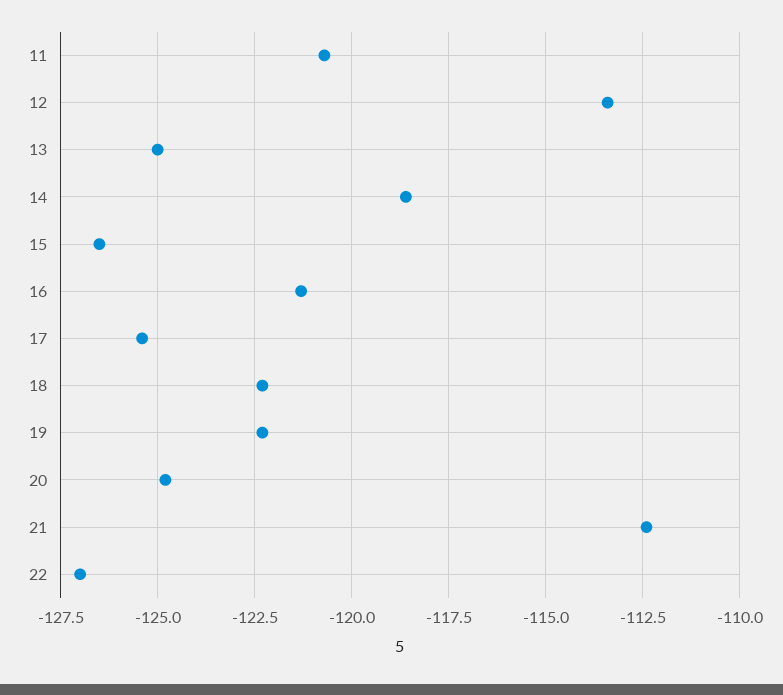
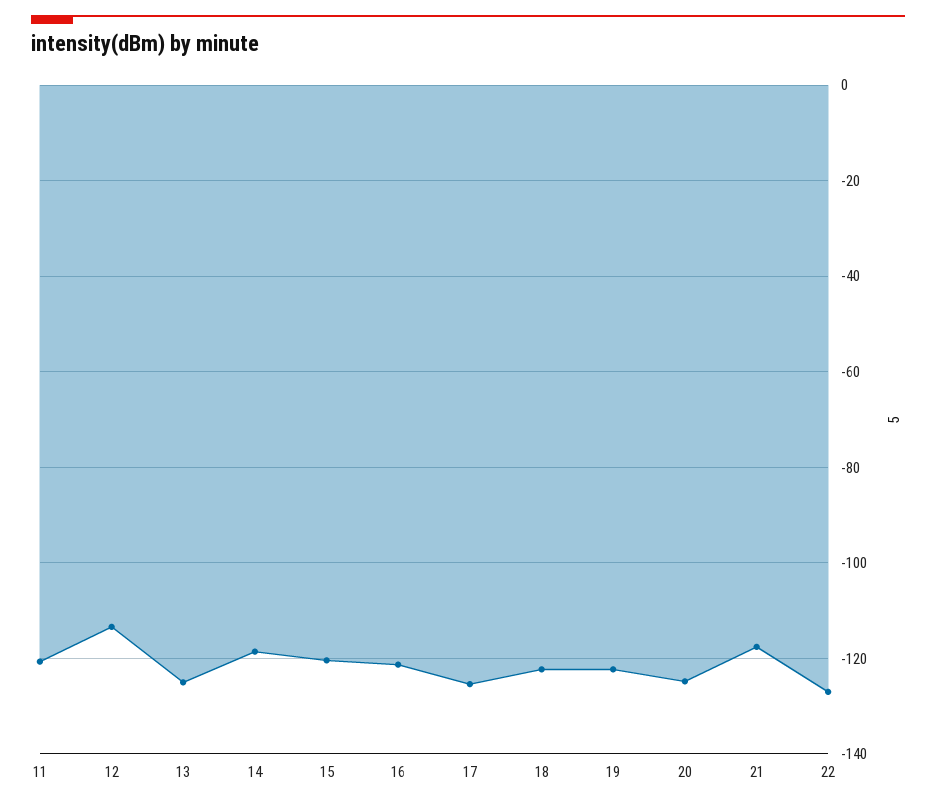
  {
    "11": -120.5,
    "12": -113.5,
    "13": -125,
    "14": -118.5,
-   "15": -126.5,
+   "15": -120,
    "16": -121.5,
    "17": -125.5,
    "18": -122.5,
    "19": -122.5,
    "20": -125,
-   "21": -112.5,
+   "21": -118,
    "22": -127
  }

